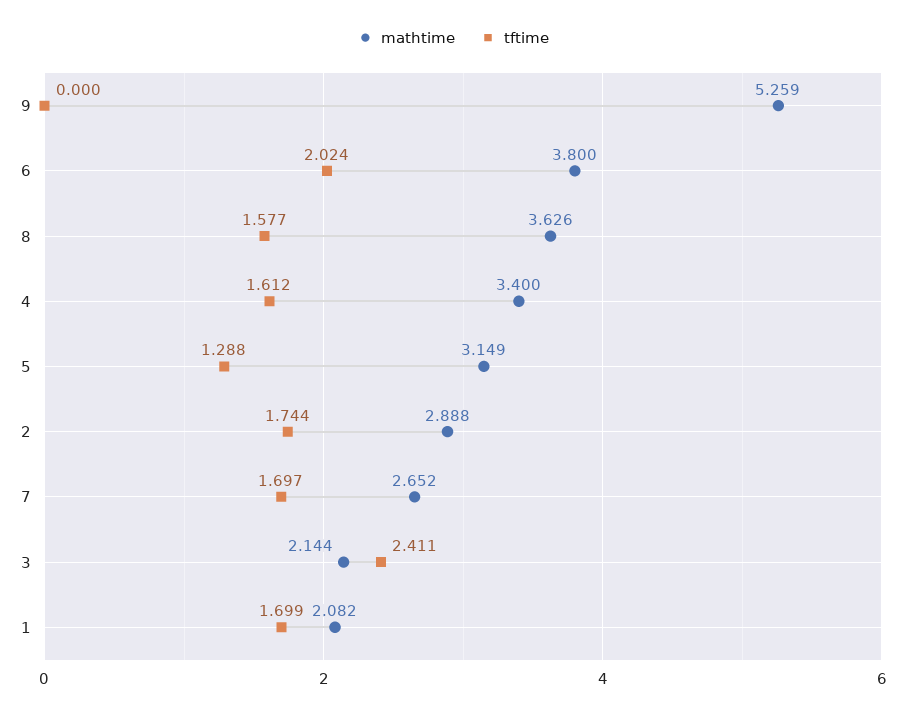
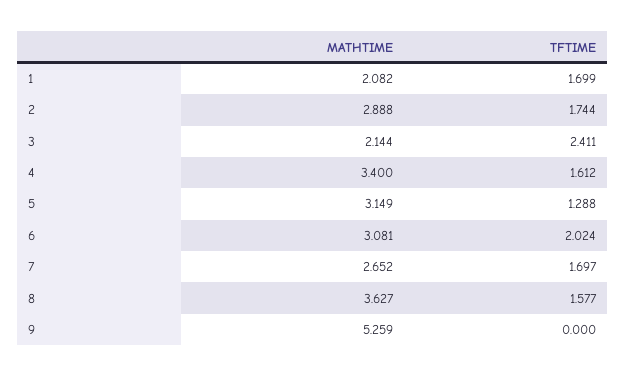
  {
    "mathtime": {
      "9": 5.259,
-     "6": 3.8,
+     "6": 3.081,
-     "8": 3.626,
+     "8": 3.627,
      "4": 3.4,
      "5": 3.149,
      "2": 2.888,
      "7": 2.652,
      "3": 2.144,
      "1": 2.082
    },
    "tftime": {
      "9": 0,
      "6": 2.024,
      "8": 1.577,
      "4": 1.612,
      "5": 1.288,
      "2": 1.744,
      "7": 1.697,
      "3": 2.411,
      "1": 1.699
    }
  }

